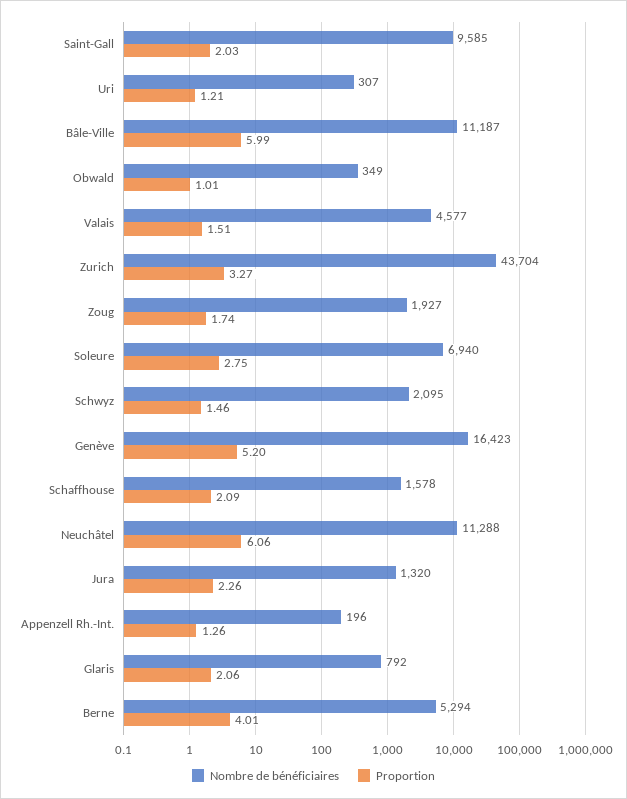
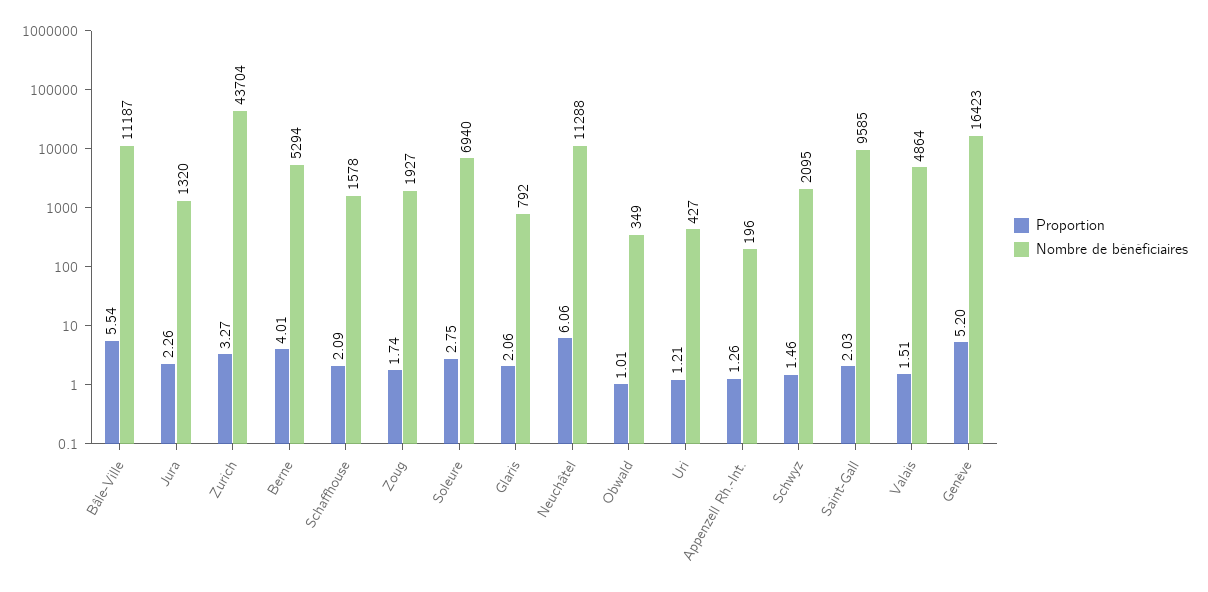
  {
    "Nombre de bénéficiaires": {
      "Saint-Gall": 9585,
-     "Uri": 307,
+     "Uri": 427,
      "Bâle-Ville": 11187,
      "Obwald": 349,
-     "Valais": 4577,
+     "Valais": 4864,
      "Zurich": 43704,
      "Zoug": 1927,
      "Soleure": 6940,
      "Schwyz": 2095,
      "Genève": 16423,
      "Schaffhouse": 1578,
      "Neuchâtel": 11288,
      "Jura": 1320,
      "Appenzell Rh.-Int.": 196,
      "Glaris": 792,
      "Berne": 5294
    },
    "Proportion": {
      "Saint-Gall": 2.03,
      "Uri": 1.21,
-     "Bâle-Ville": 5.99,
+     "Bâle-Ville": 5.54,
      "Obwald": 1.01,
      "Valais": 1.51,
      "Zurich": 3.27,
      "Zoug": 1.74,
      "Soleure": 2.75,
      "Schwyz": 1.46,
      "Genève": 5.2,
      "Schaffhouse": 2.09,
      "Neuchâtel": 6.06,
      "Jura": 2.26,
      "Appenzell Rh.-Int.": 1.26,
      "Glaris": 2.06,
      "Berne": 4.01
    }
  }

